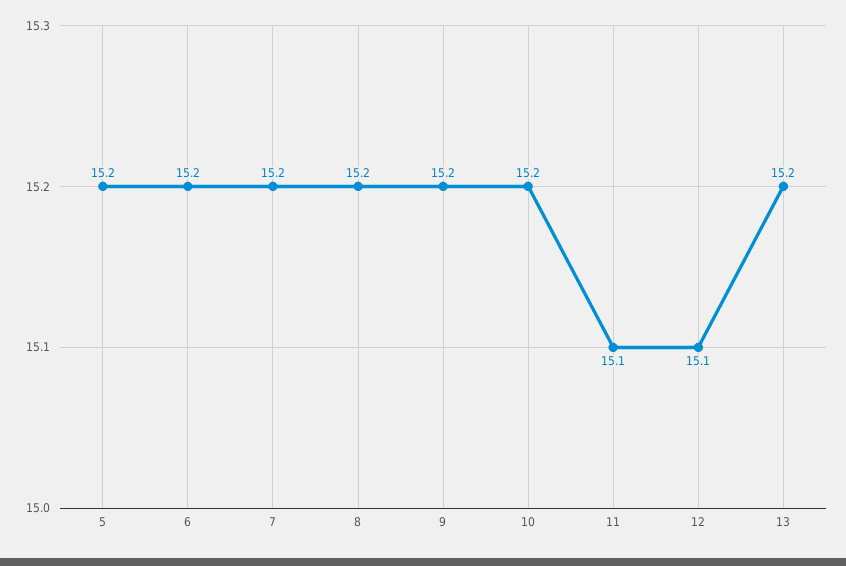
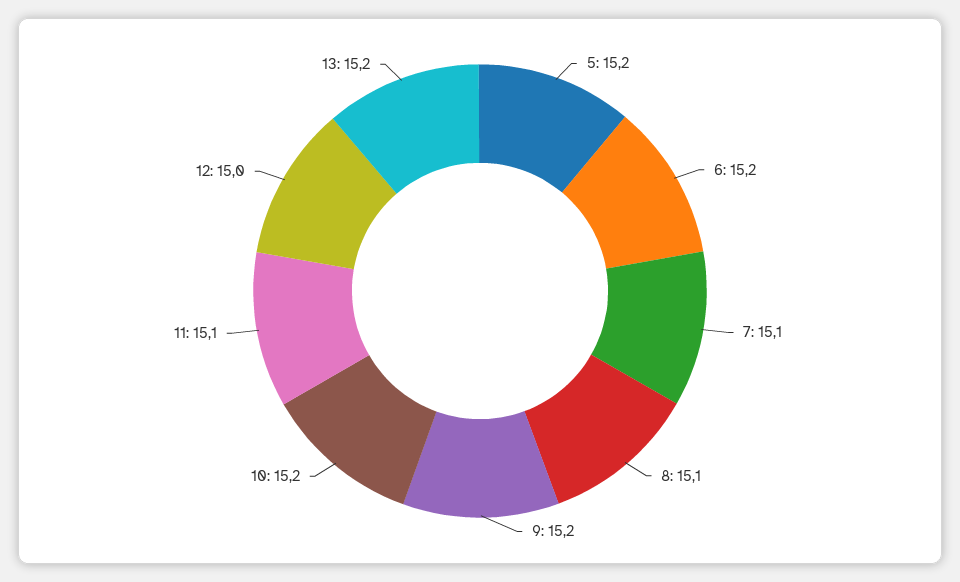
  {
    "5": 15.2,
    "6": 15.2,
-   "7": 15.2,
+   "7": 15.1,
-   "8": 15.2,
+   "8": 15.1,
    "9": 15.2,
    "10": 15.2,
    "11": 15.1,
-   "12": 15.1,
+   "12": 15,
    "13": 15.2
  }

